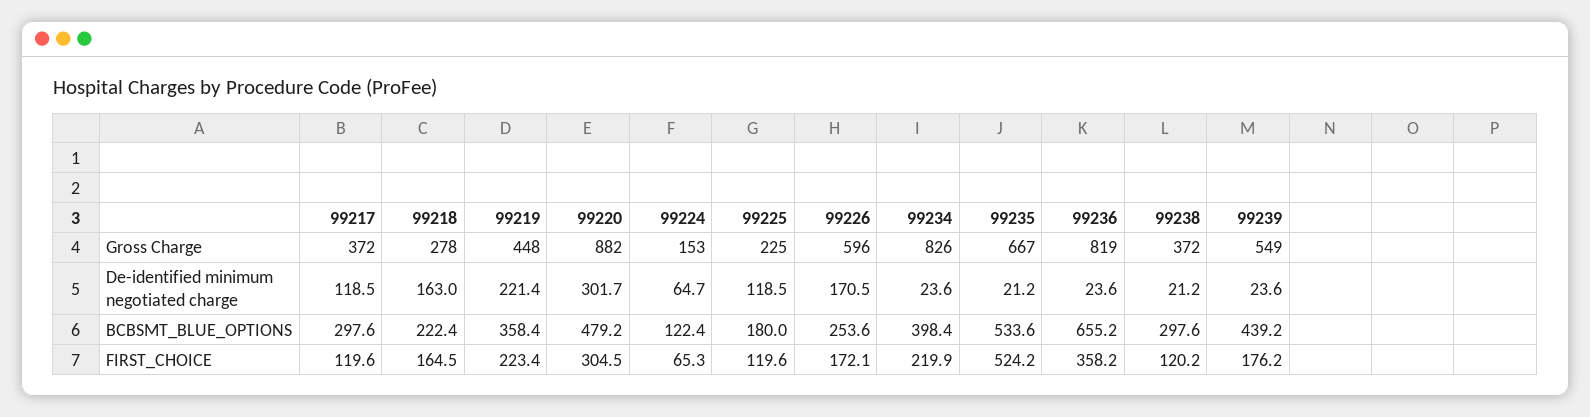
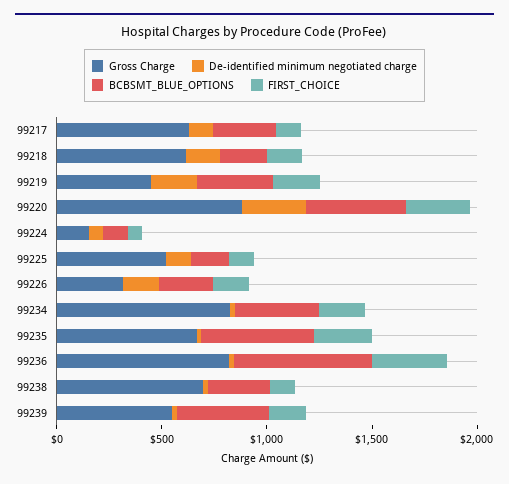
  {
    "Gross Charge": {
-     "99217": 372,
+     "99217": 600,
-     "99218": 278,
+     "99218": 600,
      "99219": 448,
      "99220": 882,
      "99224": 153,
-     "99225": 225,
+     "99225": 500,
-     "99226": 596,
+     "99226": 300,
      "99234": 826,
      "99235": 667,
      "99236": 819,
-     "99238": 372,
+     "99238": 700,
      "99239": 549
    },
    "De-identified minimum negotiated charge": {
      "99217": 118.5,
      "99218": 163,
      "99219": 221.4,
      "99220": 301.7,
      "99224": 64.7,
      "99225": 118.5,
      "99226": 170.5,
      "99234": 23.6,
      "99235": 21.2,
      "99236": 23.6,
      "99238": 21.2,
      "99239": 23.6
    },
    "BCBSMT_BLUE_OPTIONS": {
      "99217": 297.6,
      "99218": 222.4,
      "99219": 358.4,
      "99220": 479.2,
      "99224": 122.4,
      "99225": 180,
      "99226": 253.6,
      "99234": 398.4,
      "99235": 533.6,
      "99236": 655.2,
      "99238": 297.6,
      "99239": 439.2
    },
    "FIRST_CHOICE": {
      "99217": 119.6,
      "99218": 164.5,
      "99219": 223.4,
      "99220": 304.5,
      "99224": 65.3,
      "99225": 119.6,
      "99226": 172.1,
      "99234": 219.9,
-     "99235": 524.2,
+     "99235": 300,
      "99236": 358.2,
      "99238": 120.2,
      "99239": 176.2
    }
  }

